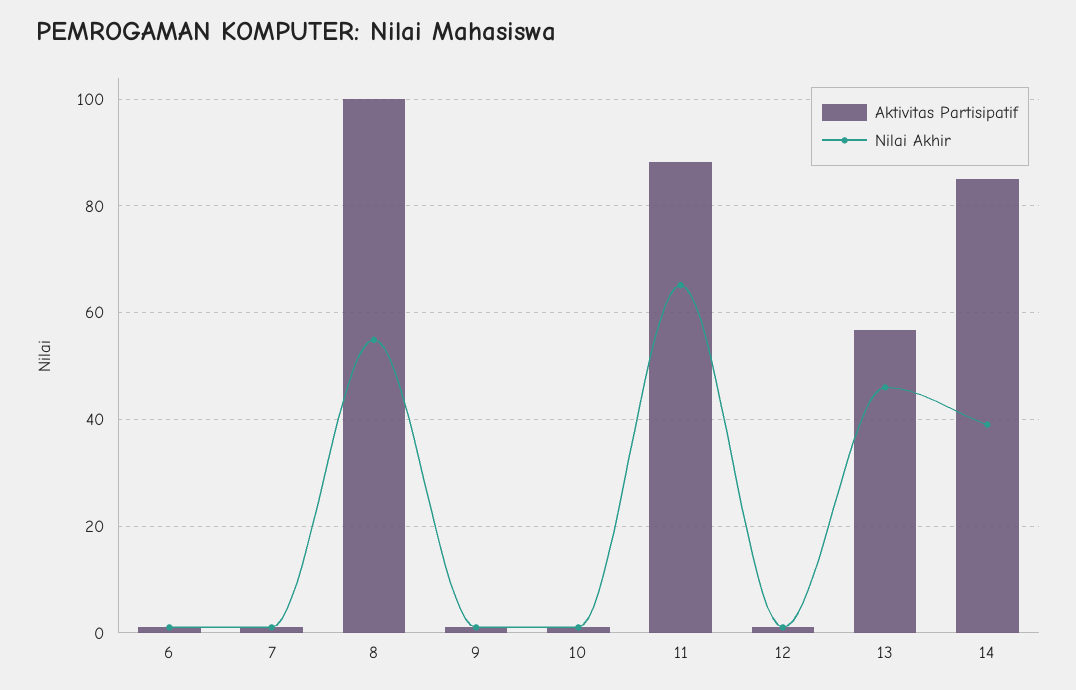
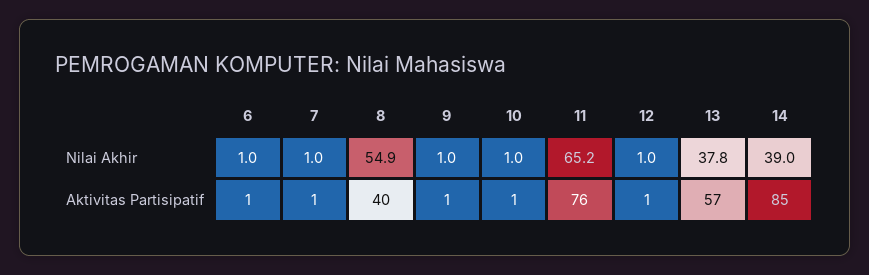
  {
    "Aktivitas Partisipatif": {
      "6": 1,
      "7": 1,
-     "8": 100,
+     "8": 40,
      "9": 1,
      "10": 1,
-     "11": 88,
+     "11": 76,
      "12": 1,
      "13": 57,
      "14": 85
    },
    "Nilai Akhir": {
      "6": 1,
      "7": 1,
      "8": 54.9,
      "9": 1,
      "10": 1,
      "11": 65.2,
      "12": 1,
-     "13": 46,
+     "13": 37.8,
      "14": 39
    }
  }

